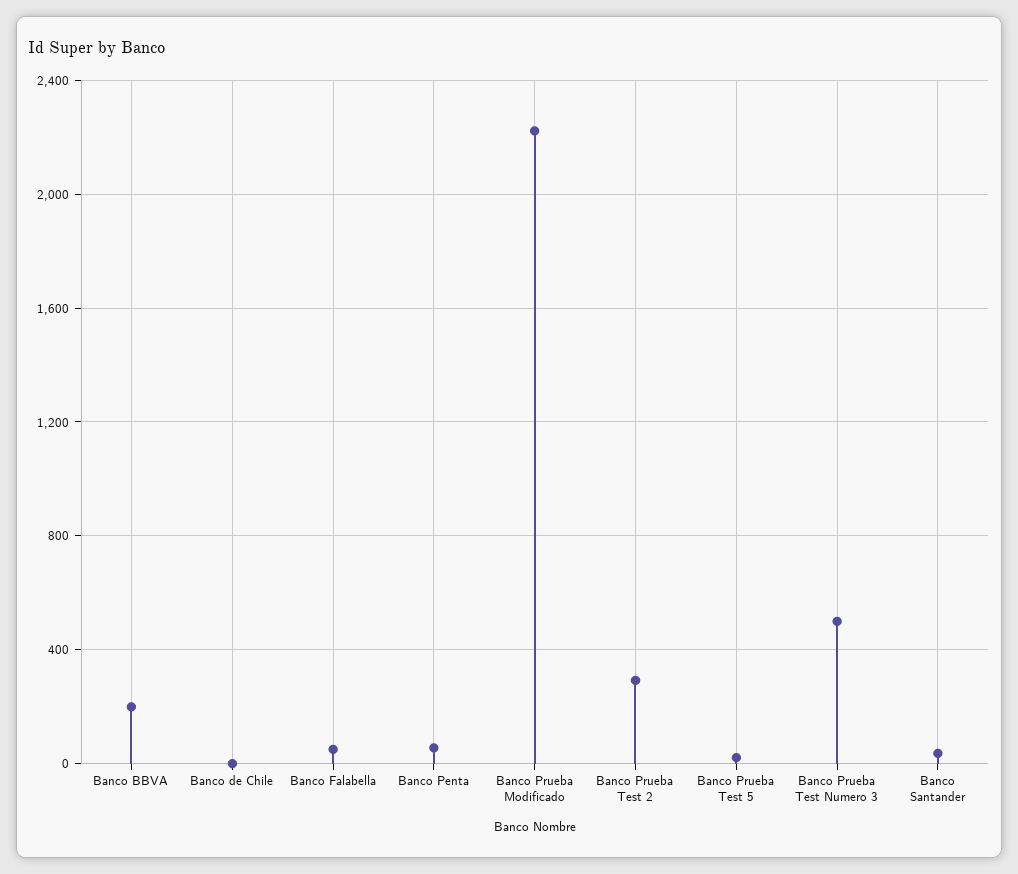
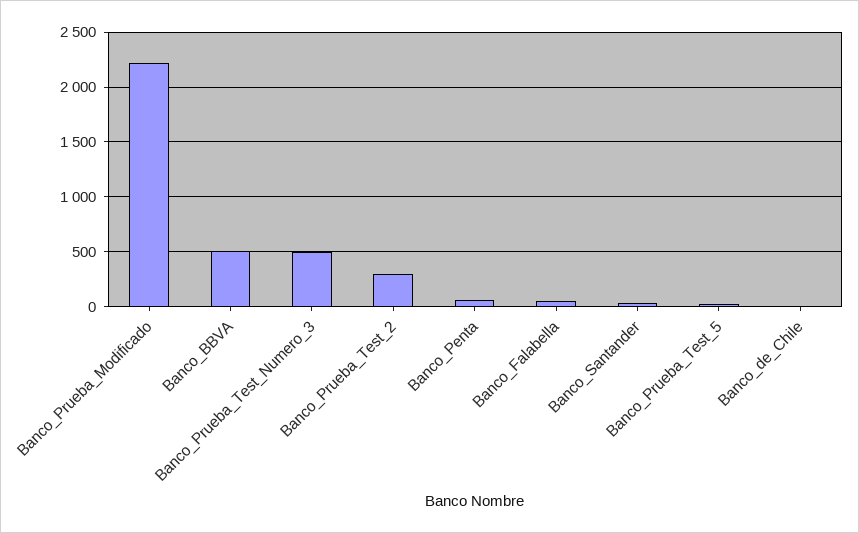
  {
-   "Banco BBVA": 200,
+   "Banco BBVA": 500,
    "Banco de Chile": 0,
    "Banco Falabella": 50,
    "Banco Penta": 50,
    "Banco Prueba Modificado": 2200,
    "Banco Prueba Test 2": 300,
    "Banco Prueba Test 5": 0,
    "Banco Prueba Test Numero 3": 500,
    "Banco Santander": 50
  }

